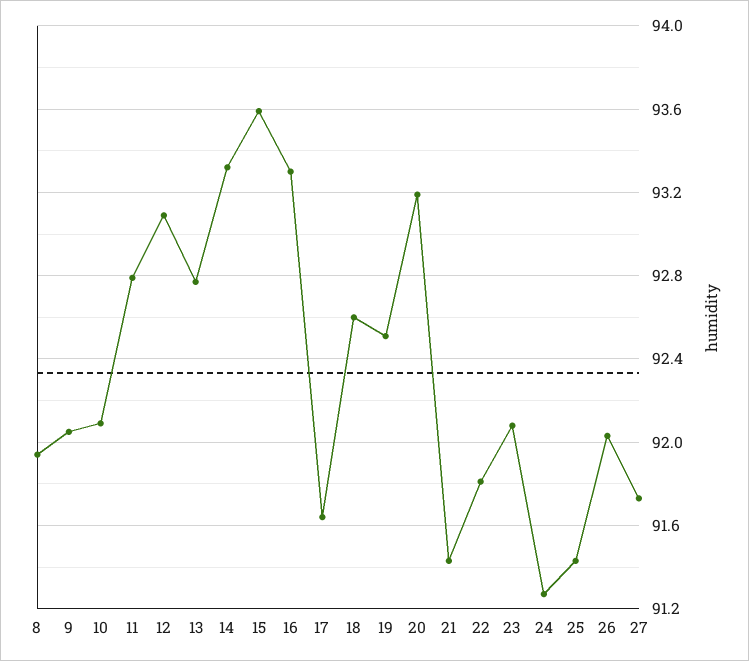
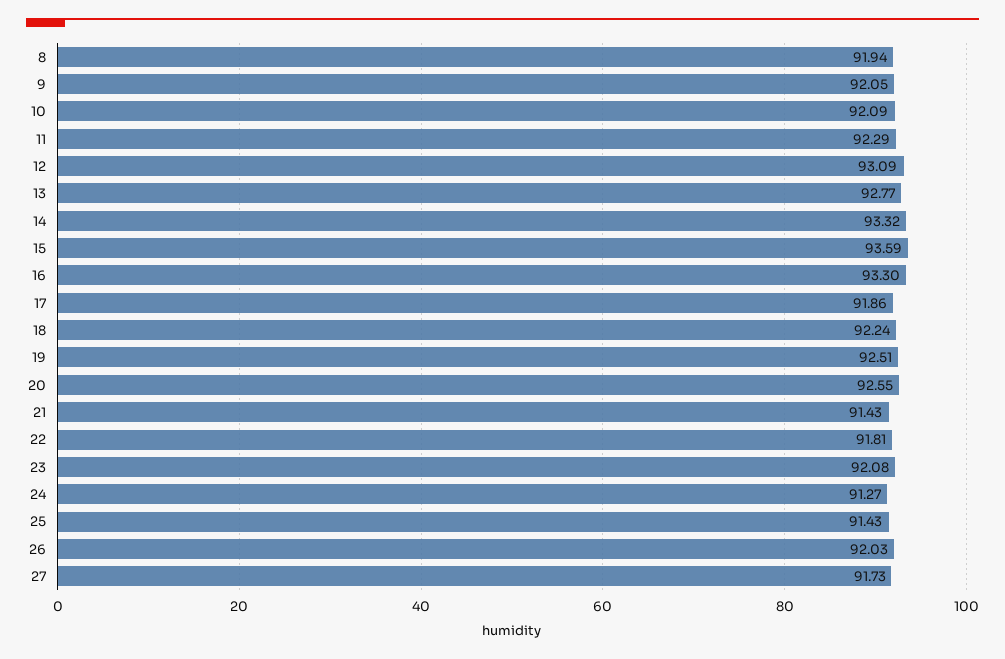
  {
    "8": 91.94,
    "9": 92.05,
    "10": 92.09,
-   "11": 92.8,
+   "11": 92.29,
    "12": 93.09,
    "13": 92.77,
    "14": 93.32,
    "15": 93.59,
    "16": 93.3,
-   "17": 91.65,
+   "17": 91.86,
-   "18": 92.6,
+   "18": 92.24,
    "19": 92.51,
-   "20": 93.2,
+   "20": 92.55,
    "21": 91.43,
    "22": 91.81,
    "23": 92.08,
    "24": 91.27,
    "25": 91.43,
    "26": 92.03,
    "27": 91.73
  }

